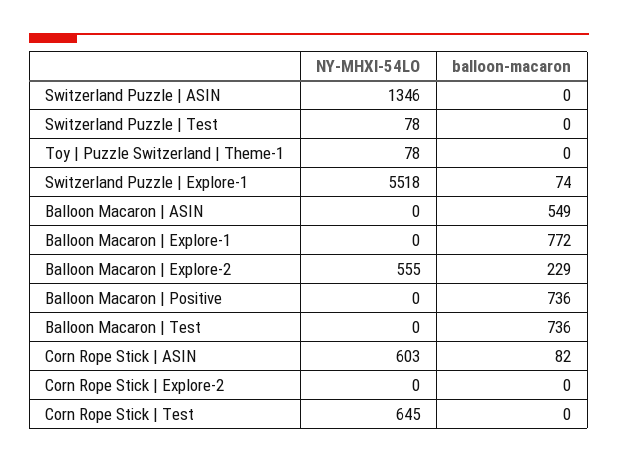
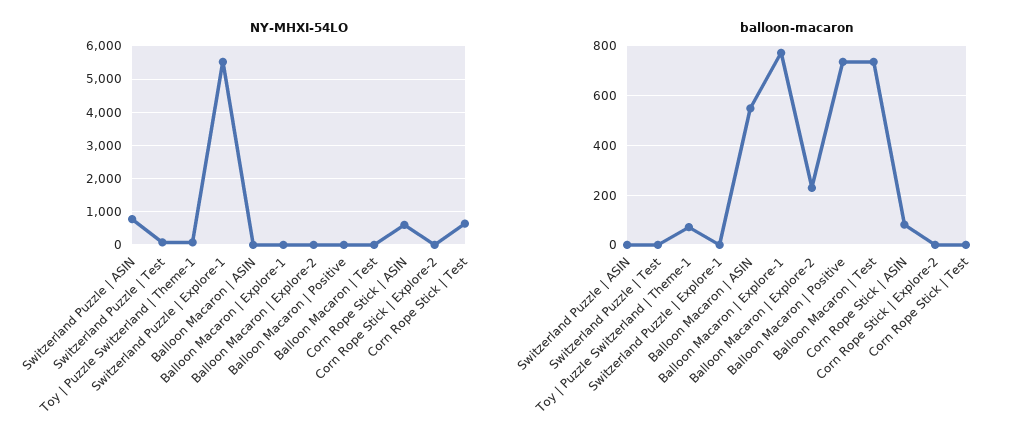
  {
    "NY-MHXI-54LO": {
-     "Switzerland Puzzle | ASIN": 1346,
+     "Switzerland Puzzle | ASIN": 800,
      "Switzerland Puzzle | Test": 78,
      "Toy | Puzzle Switzerland | Theme-1": 78,
      "Switzerland Puzzle | Explore-1": 5518,
      "Balloon Macaron | ASIN": 0,
      "Balloon Macaron | Explore-1": 0,
-     "Balloon Macaron | Explore-2": 555,
+     "Balloon Macaron | Explore-2": 0,
      "Balloon Macaron | Positive": 0,
      "Balloon Macaron | Test": 0,
      "Corn Rope Stick | ASIN": 603,
      "Corn Rope Stick | Explore-2": 0,
      "Corn Rope Stick | Test": 645
    },
    "balloon-macaron": {
      "Switzerland Puzzle | ASIN": 0,
      "Switzerland Puzzle | Test": 0,
-     "Toy | Puzzle Switzerland | Theme-1": 0,
+     "Toy | Puzzle Switzerland | Theme-1": 75,
-     "Switzerland Puzzle | Explore-1": 74,
+     "Switzerland Puzzle | Explore-1": 0,
      "Balloon Macaron | ASIN": 549,
      "Balloon Macaron | Explore-1": 772,
      "Balloon Macaron | Explore-2": 229,
      "Balloon Macaron | Positive": 736,
      "Balloon Macaron | Test": 736,
      "Corn Rope Stick | ASIN": 82,
      "Corn Rope Stick | Explore-2": 0,
      "Corn Rope Stick | Test": 0
    }
  }

